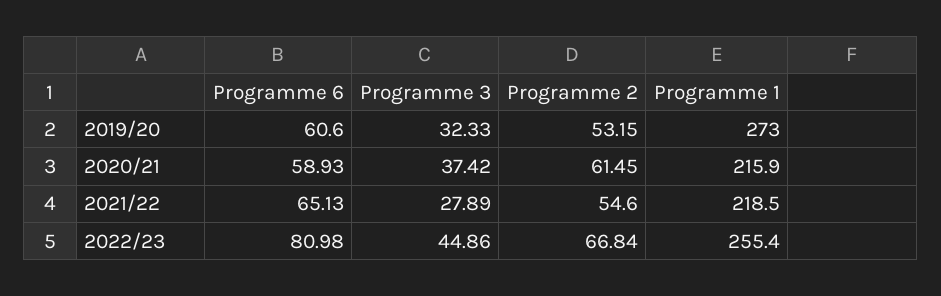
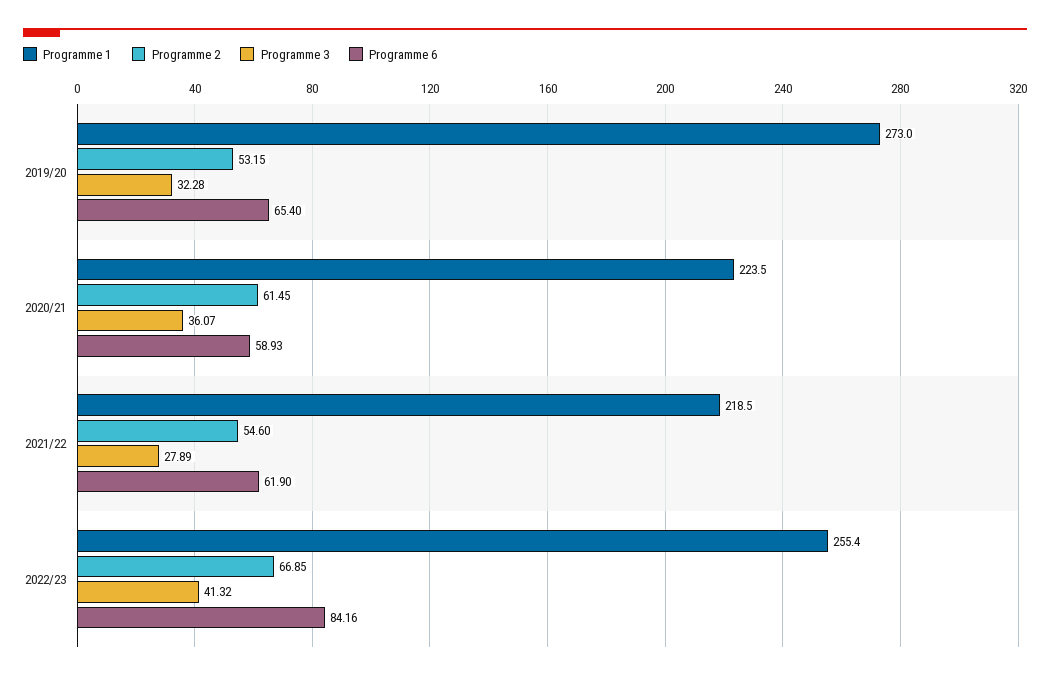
  {
    "Programme 6": {
-     "2019/20": 60.6,
+     "2019/20": 65.4,
      "2020/21": 58.93,
-     "2021/22": 65.13,
+     "2021/22": 61.9,
-     "2022/23": 80.98
+     "2022/23": 84.16
    },
    "Programme 3": {
-     "2019/20": 32.33,
+     "2019/20": 32.28,
-     "2020/21": 37.42,
+     "2020/21": 36.07,
      "2021/22": 27.89,
-     "2022/23": 44.86
+     "2022/23": 41.32
    },
    "Programme 2": {
      "2019/20": 53.15,
      "2020/21": 61.45,
      "2021/22": 54.6,
-     "2022/23": 66.84
+     "2022/23": 66.85
    },
    "Programme 1": {
      "2019/20": 273,
-     "2020/21": 215.9,
+     "2020/21": 223.5,
      "2021/22": 218.5,
      "2022/23": 255.4
    }
  }

